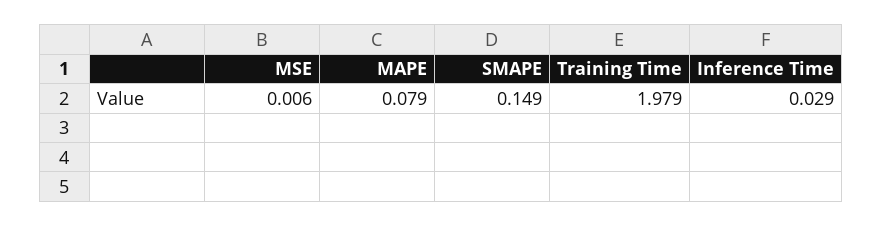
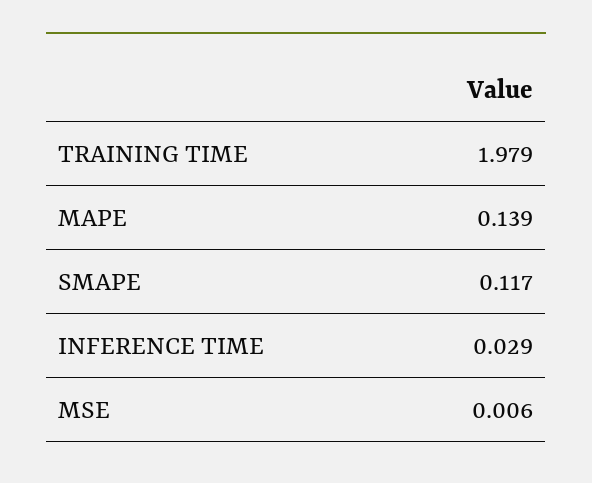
  {
    "MSE": 0.006,
-   "MAPE": 0.079,
+   "MAPE": 0.139,
-   "SMAPE": 0.149,
+   "SMAPE": 0.117,
    "Training Time": 1.979,
    "Inference Time": 0.029
  }

